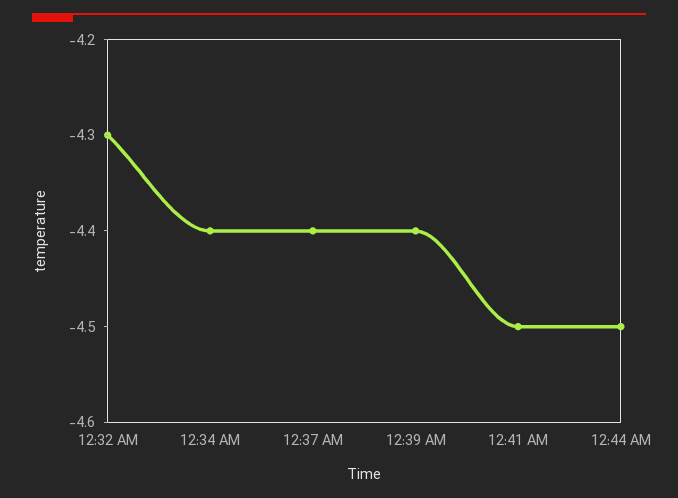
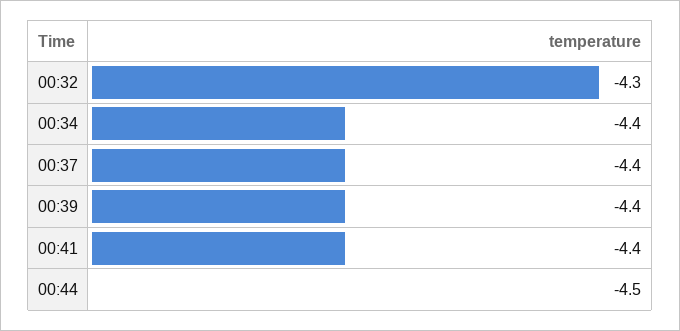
  {
    "12:32 AM": -4.3,
    "12:34 AM": -4.4,
    "12:37 AM": -4.4,
    "12:39 AM": -4.4,
-   "12:41 AM": -4.5,
+   "12:41 AM": -4.4,
    "12:44 AM": -4.5
  }

